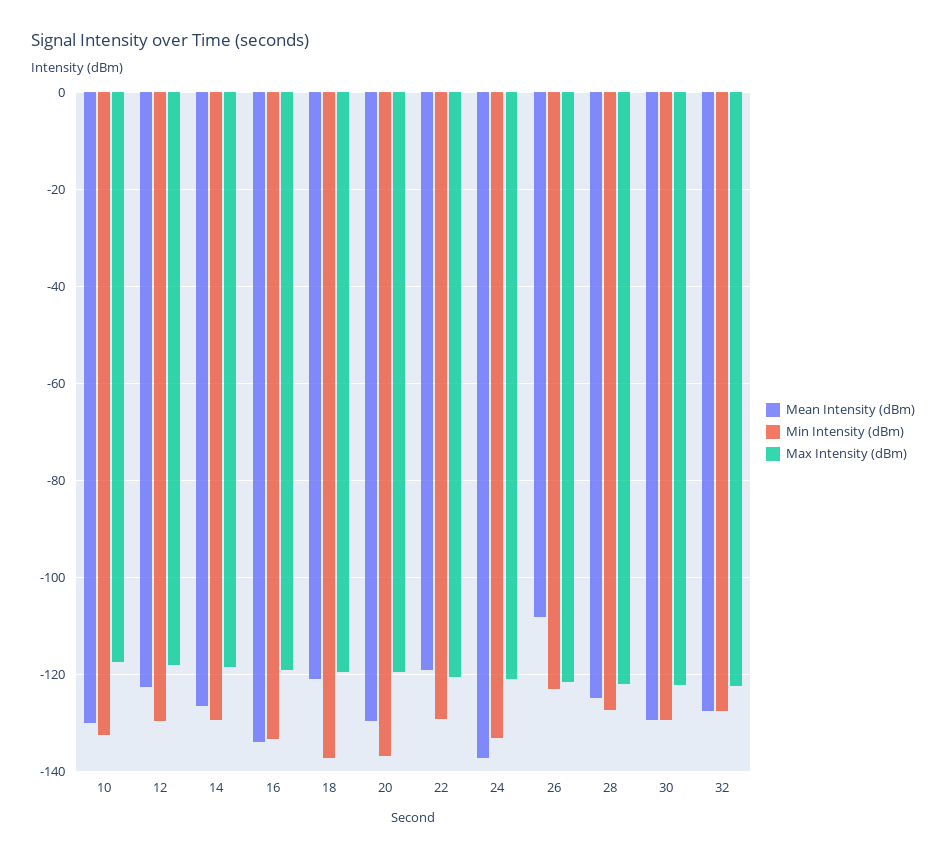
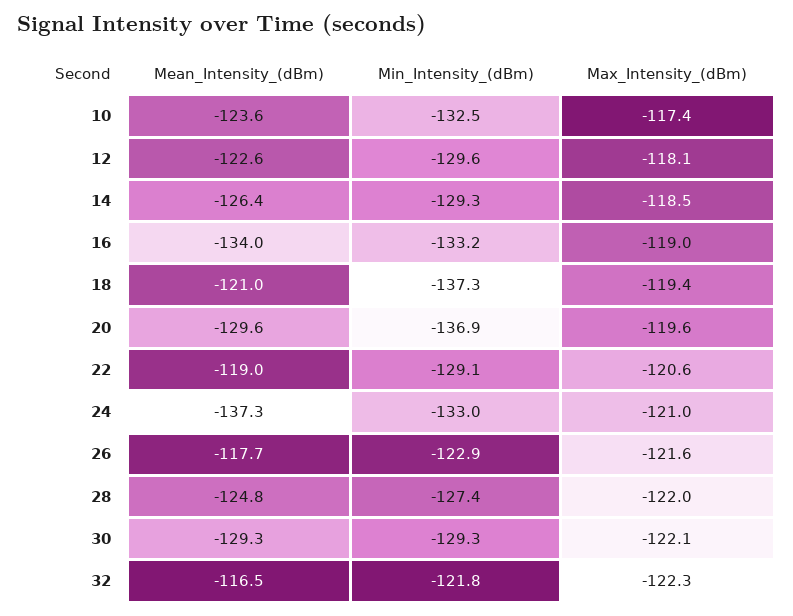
  {
    "Mean Intensity (dBm)": {
-     "10": -130,
+     "10": -123.6,
      "12": -122.6,
      "14": -126.4,
      "16": -134,
      "18": -121,
      "20": -129.6,
      "22": -119,
      "24": -137.3,
-     "26": -108,
+     "26": -117.7,
      "28": -124.8,
      "30": -129.3,
-     "32": -128
+     "32": -116.5
    },
    "Min Intensity (dBm)": {
      "10": -132.5,
      "12": -129.6,
      "14": -129.3,
      "16": -133.2,
      "18": -137.3,
      "20": -136.9,
      "22": -129.1,
      "24": -133,
      "26": -122.9,
      "28": -127.4,
      "30": -129.3,
-     "32": -128
+     "32": -121.8
    },
    "Max Intensity (dBm)": {
      "10": -117.4,
      "12": -118.1,
      "14": -118.5,
      "16": -119,
      "18": -119.4,
      "20": -119.6,
      "22": -120.6,
      "24": -121,
      "26": -121.6,
      "28": -122,
      "30": -122.1,
      "32": -122.3
    }
  }

